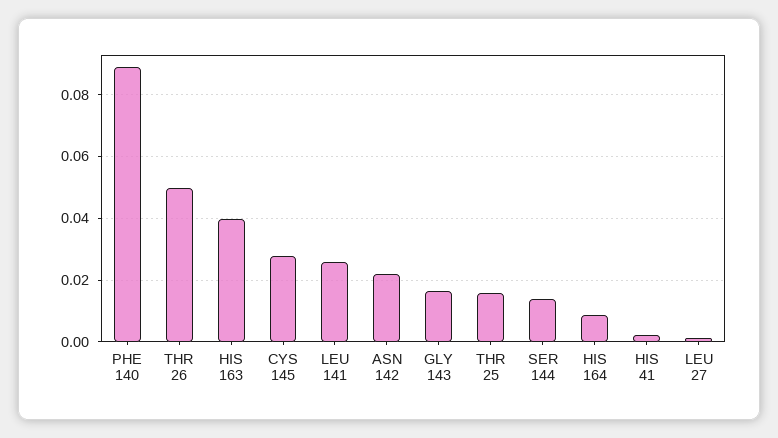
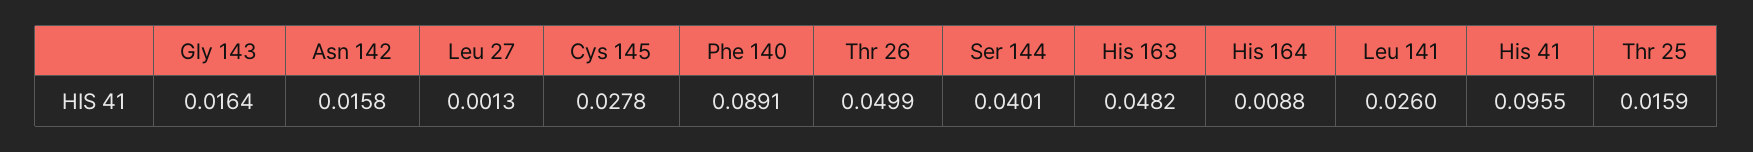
  {
    "PHE 140": 0.0891,
    "THR 26": 0.0499,
-   "HIS 163": 0.04,
+   "HIS 163": 0.0482,
    "CYS 145": 0.0278,
    "LEU 141": 0.026,
-   "ASN 142": 0.022,
+   "ASN 142": 0.0158,
    "GLY 143": 0.0164,
    "THR 25": 0.0159,
-   "SER 144": 0.014,
+   "SER 144": 0.0401,
    "HIS 164": 0.0088,
-   "HIS 41": 0.002,
+   "HIS 41": 0.0955,
    "LEU 27": 0.0013
  }

